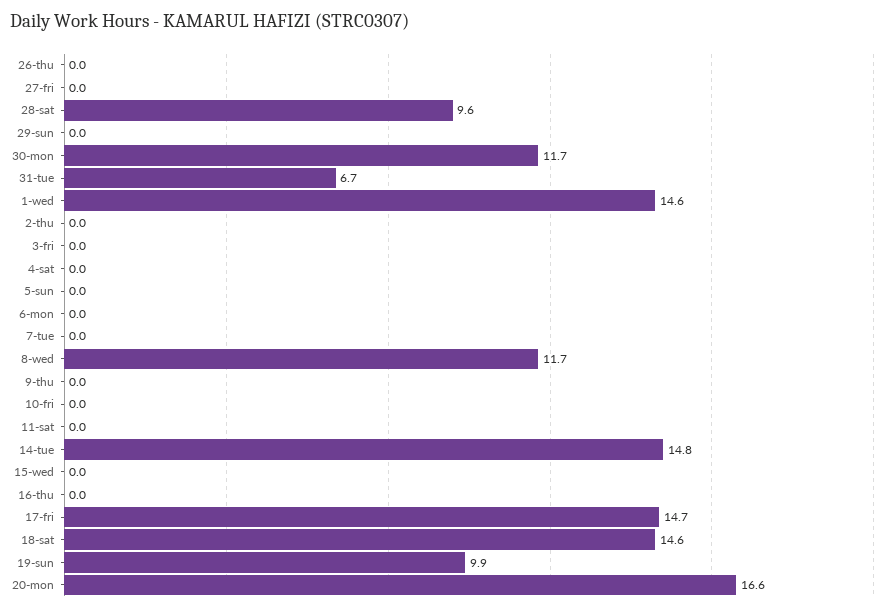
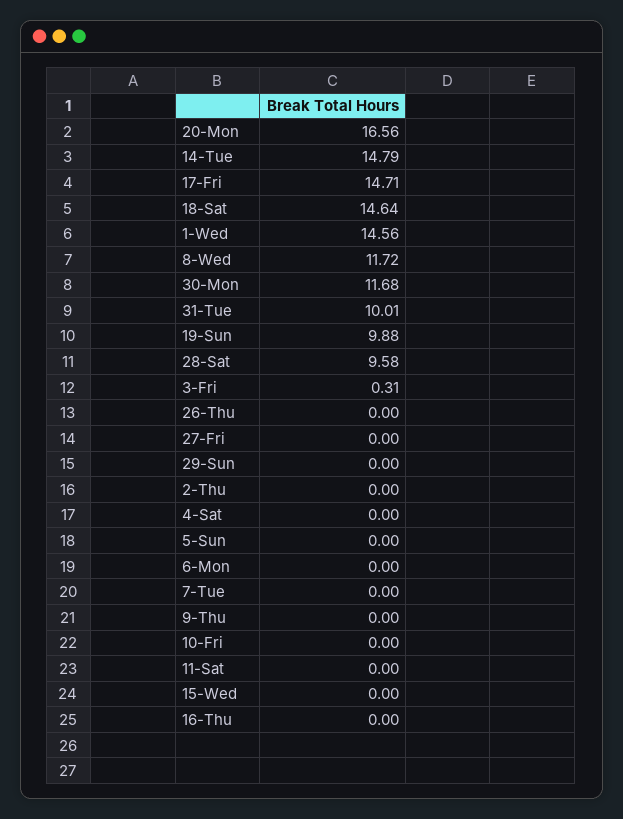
  {
    "26-thu": 0,
    "27-fri": 0,
    "28-sat": 9.58,
    "29-sun": 0,
    "30-mon": 11.68,
-   "31-tue": 6.7,
+   "31-tue": 10.01,
    "1-wed": 14.56,
    "2-thu": 0,
-   "3-fri": 0,
+   "3-fri": 0.31,
    "4-sat": 0,
    "5-sun": 0,
    "6-mon": 0,
    "7-tue": 0,
    "8-wed": 11.72,
    "9-thu": 0,
    "10-fri": 0,
    "11-sat": 0,
    "14-tue": 14.79,
    "15-wed": 0,
    "16-thu": 0,
    "17-fri": 14.71,
    "18-sat": 14.64,
    "19-sun": 9.88,
    "20-mon": 16.56
  }

